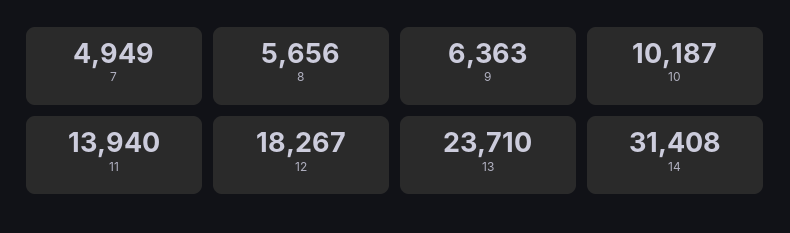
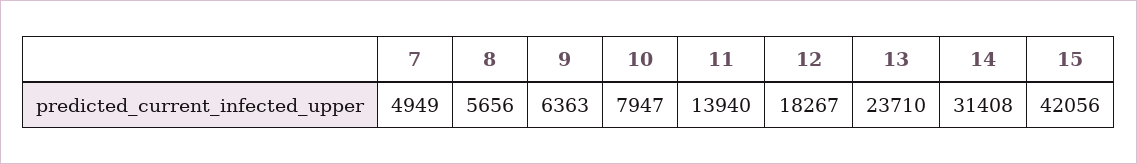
  {
    "7": 4949,
    "8": 5656,
    "9": 6363,
-   "10": 10187,
+   "10": 7947,
    "11": 13940,
    "12": 18267,
    "13": 23710,
-   "14": 31408
+   "14": 31408,
+   "15": 42056
  }

